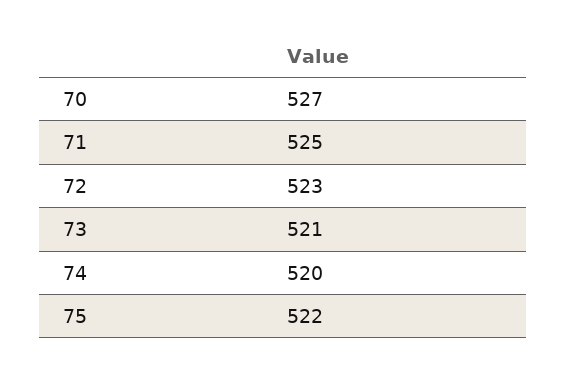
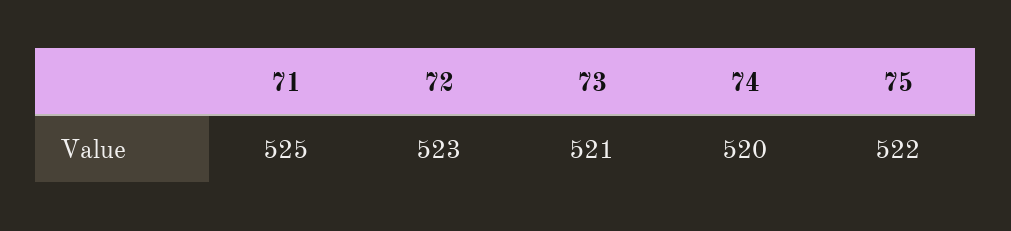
  {
-   "70": 527,
    "71": 525,
    "72": 523,
    "73": 521,
    "74": 520,
    "75": 522
  }

